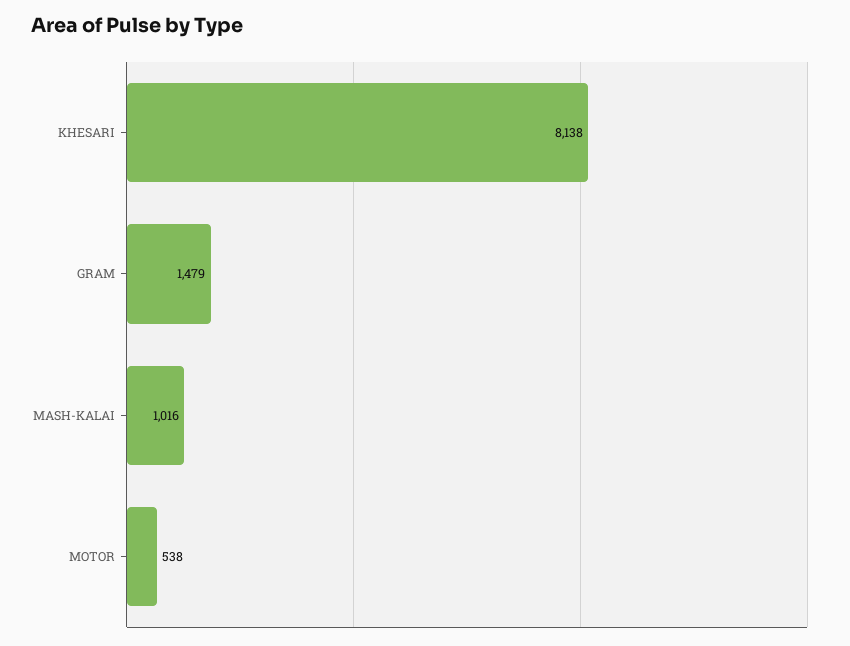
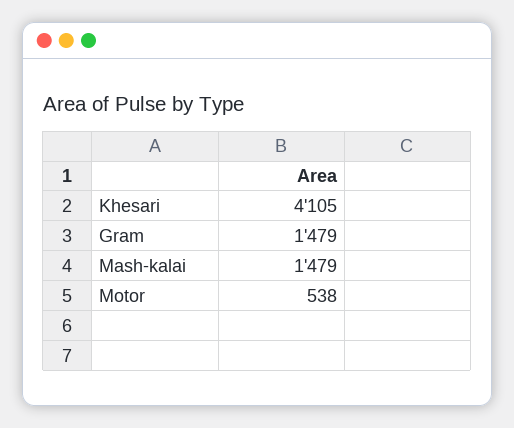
  {
-   "KHESARI": 8138,
+   "KHESARI": 4105,
    "GRAM": 1479,
-   "MASH-KALAI": 1016,
+   "MASH-KALAI": 1479,
    "MOTOR": 538
  }

